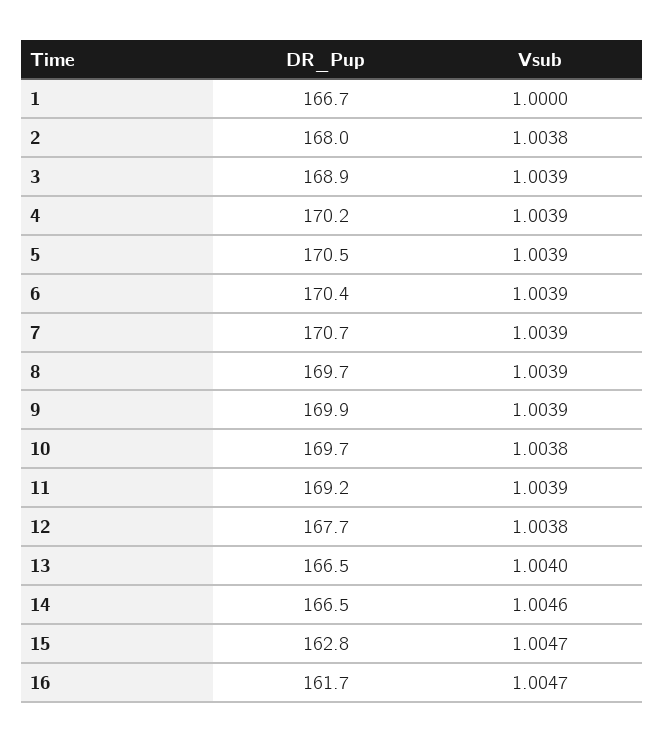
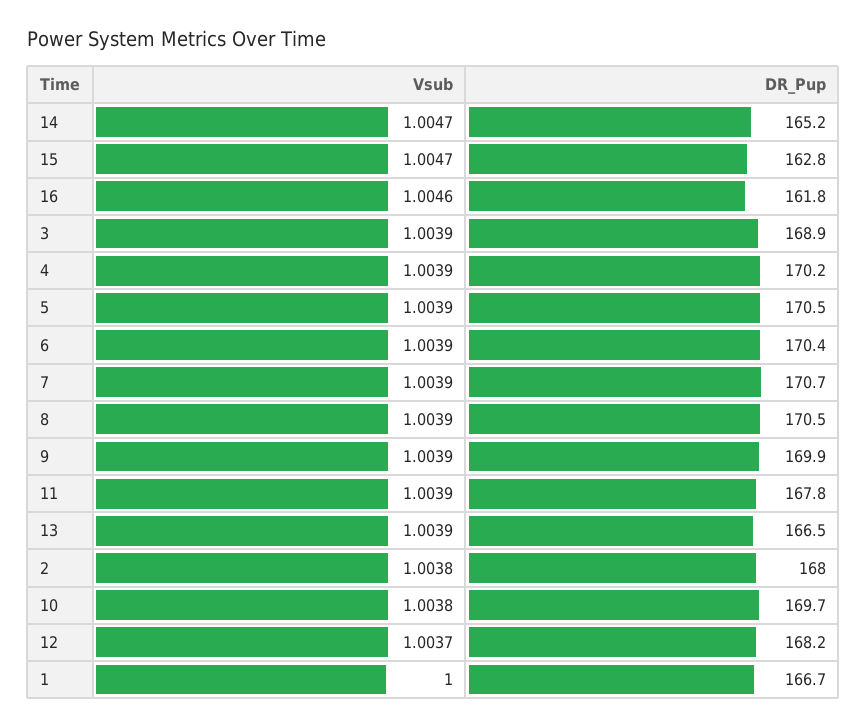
  {
    "DR_Pup": {
      "1": 166.7,
      "2": 168,
      "3": 168.9,
      "4": 170.2,
      "5": 170.5,
      "6": 170.4,
      "7": 170.7,
-     "8": 169.7,
+     "8": 170.5,
      "9": 169.9,
      "10": 169.7,
-     "11": 169.2,
+     "11": 167.8,
-     "12": 167.7,
+     "12": 168.2,
      "13": 166.5,
-     "14": 166.5,
+     "14": 165.2,
      "15": 162.8,
-     "16": 161.7
+     "16": 161.8
    },
    "Vsub": {
      "1": 1,
      "2": 1.0038,
      "3": 1.0039,
      "4": 1.0039,
      "5": 1.0039,
      "6": 1.0039,
      "7": 1.0039,
      "8": 1.0039,
      "9": 1.0039,
      "10": 1.0038,
      "11": 1.0039,
-     "12": 1.0038,
+     "12": 1.0037,
-     "13": 1.004,
+     "13": 1.0039,
-     "14": 1.0046,
+     "14": 1.0047,
      "15": 1.0047,
-     "16": 1.0047
+     "16": 1.0046
    }
  }

